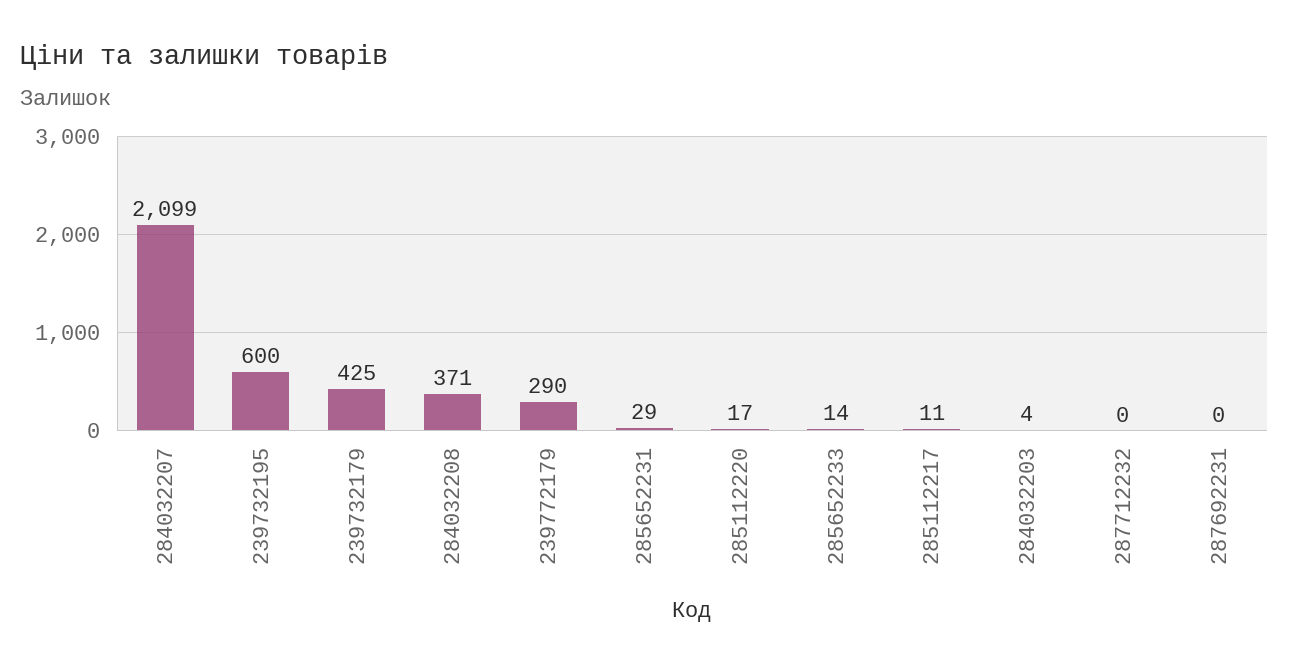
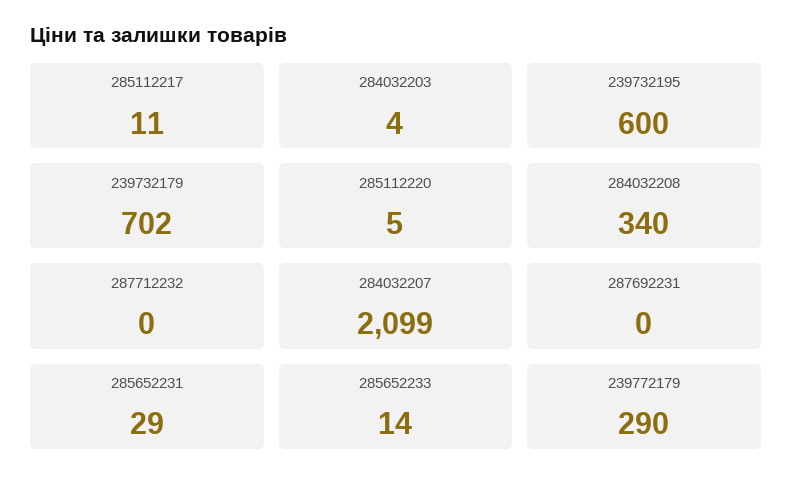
  {
    "284032207": 2099,
    "239732195": 600,
-   "239732179": 425,
+   "239732179": 702,
-   "284032208": 371,
+   "284032208": 340,
    "239772179": 290,
    "285652231": 29,
-   "285112220": 17,
+   "285112220": 5,
    "285652233": 14,
    "285112217": 11,
    "284032203": 4,
    "287712232": 0,
    "287692231": 0
  }

